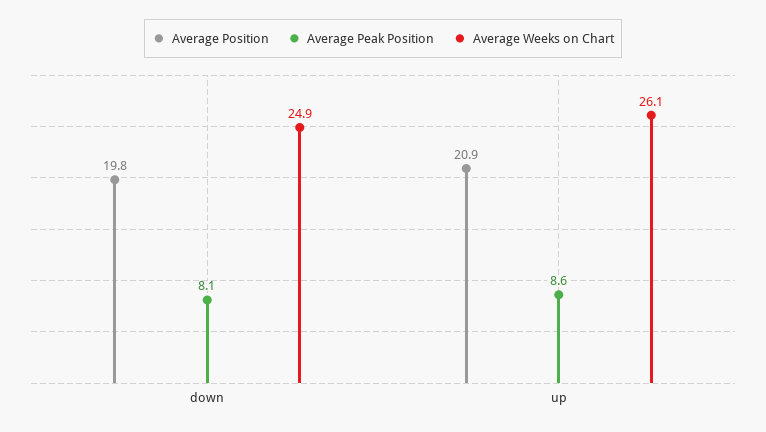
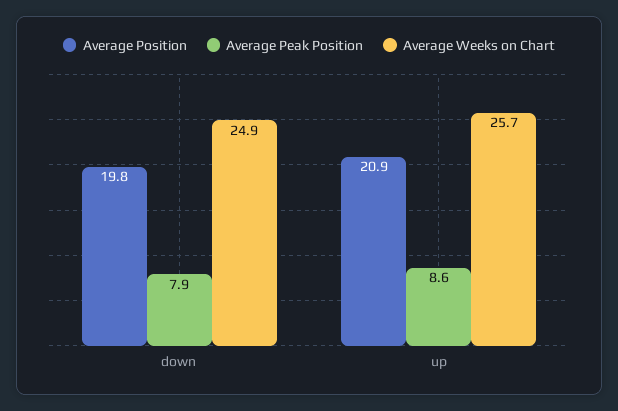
  {
    "Average Position": {
      "down": 19.8,
      "up": 20.9
    },
    "Average Peak Position": {
-     "down": 8.1,
+     "down": 7.9,
      "up": 8.6
    },
    "Average Weeks on Chart": {
      "down": 24.9,
-     "up": 26.1
+     "up": 25.7
    }
  }

